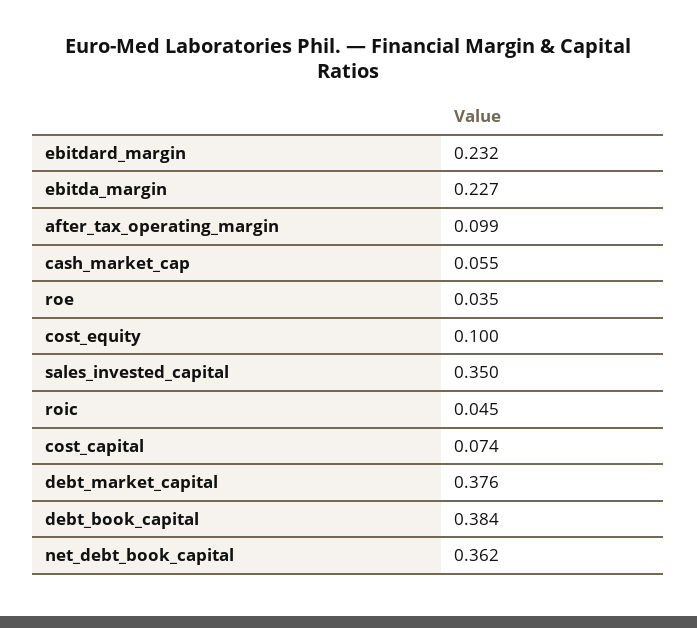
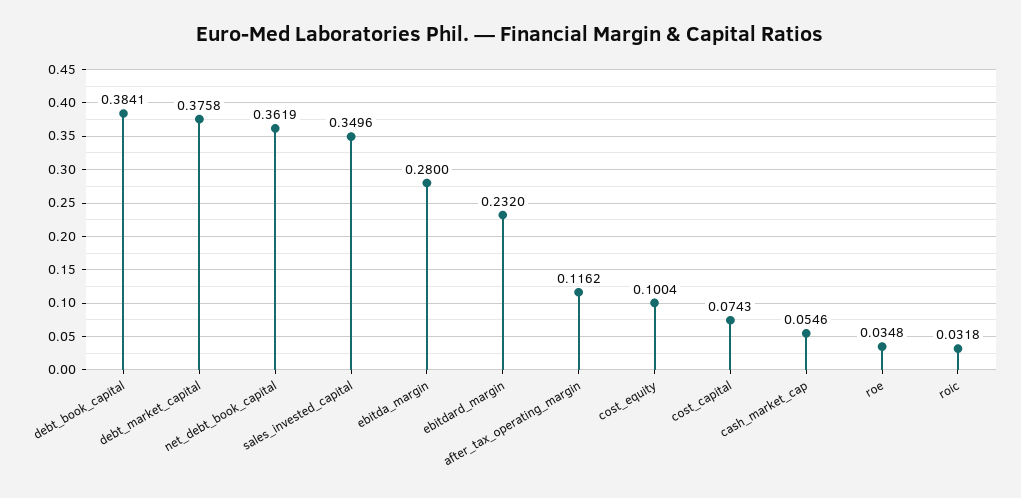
  {
    "ebitdard_margin": 0.232,
-   "ebitda_margin": 0.227,
+   "ebitda_margin": 0.28,
-   "after_tax_operating_margin": 0.099,
+   "after_tax_operating_margin": 0.1162,
    "cash_market_cap": 0.0546,
    "roe": 0.0348,
    "cost_equity": 0.1004,
    "sales_invested_capital": 0.3496,
-   "roic": 0.045,
+   "roic": 0.0318,
    "cost_capital": 0.0743,
    "debt_market_capital": 0.3758,
    "debt_book_capital": 0.3841,
    "net_debt_book_capital": 0.3619
  }

